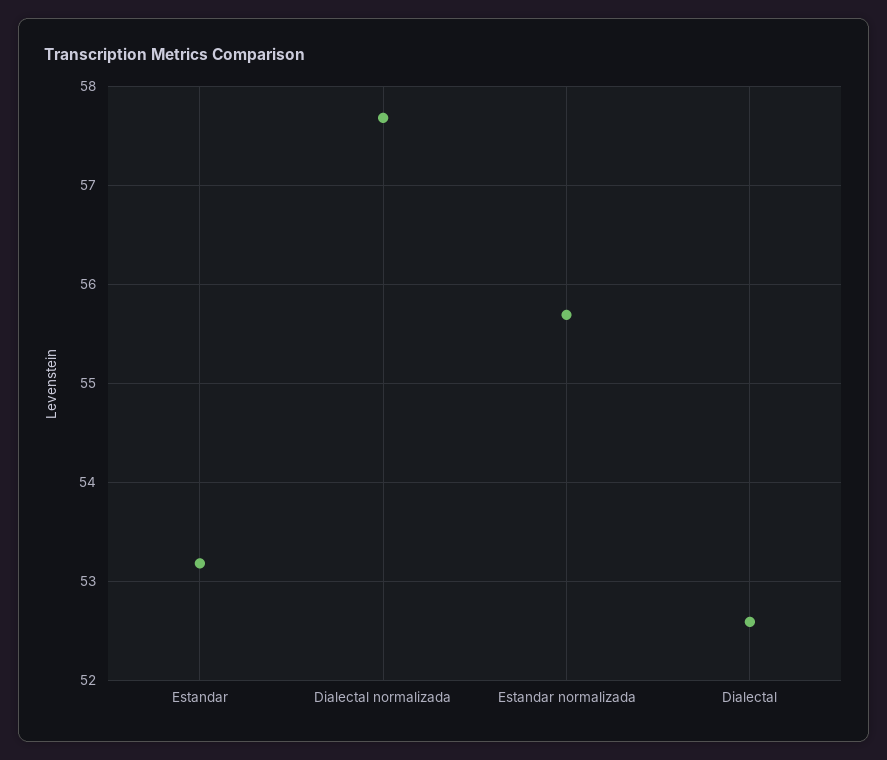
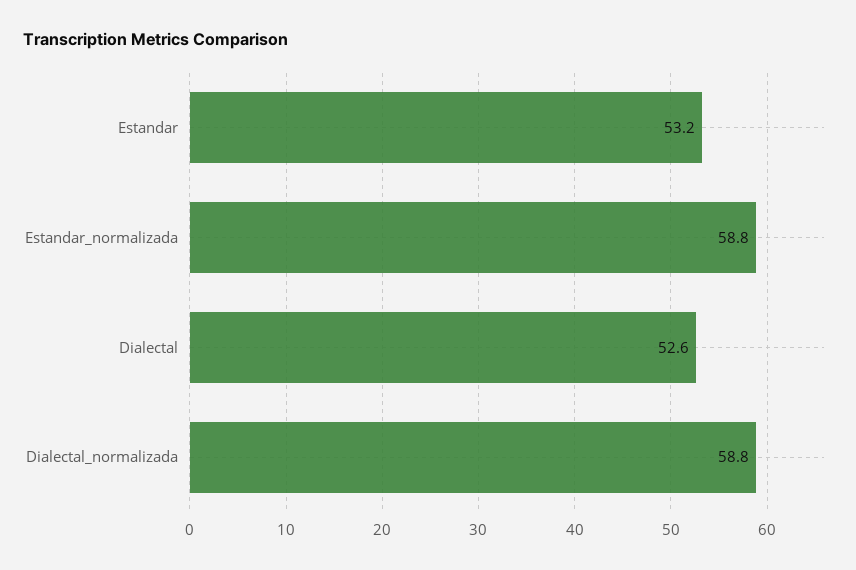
  {
    "Estandar": 53.2,
-   "Dialectal normalizada": 57.7,
+   "Dialectal normalizada": 58.8,
-   "Estandar normalizada": 55.7,
+   "Estandar normalizada": 58.8,
    "Dialectal": 52.6
  }

